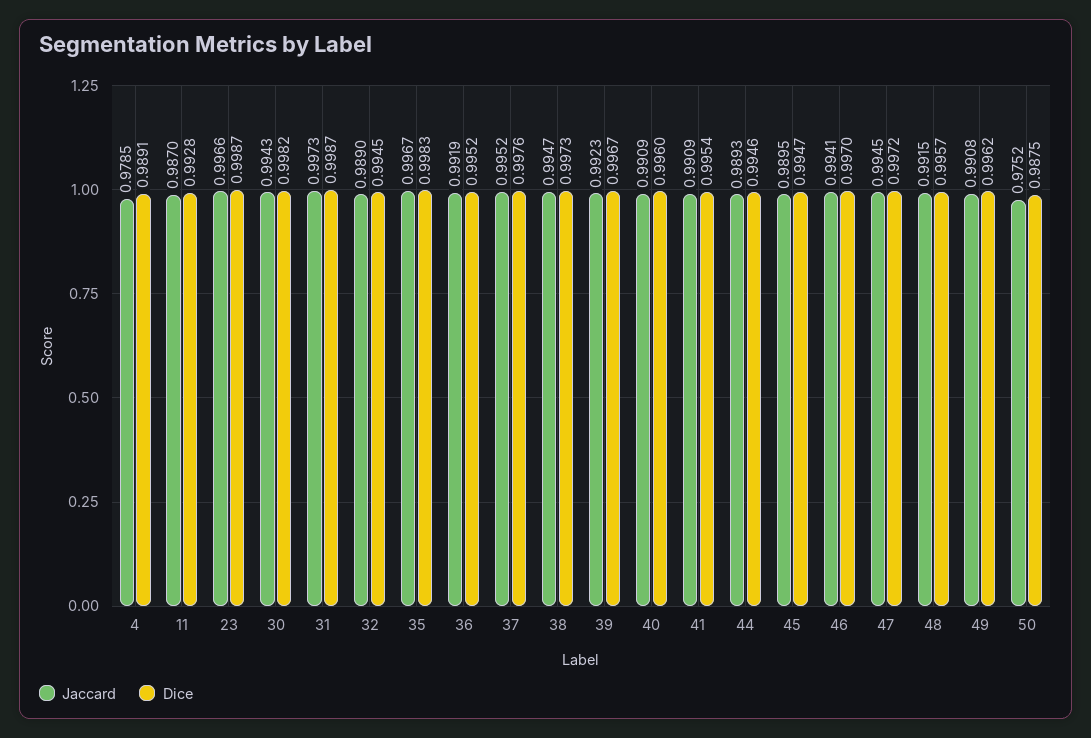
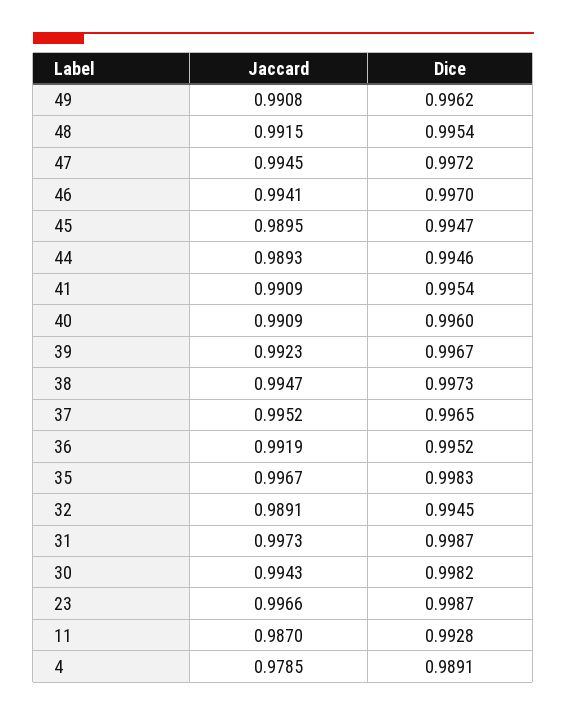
  {
    "Jaccard": {
      "4": 0.9785,
      "11": 0.987,
      "23": 0.9966,
      "30": 0.9943,
      "31": 0.9973,
-     "32": 0.989,
+     "32": 0.9891,
      "35": 0.9967,
      "36": 0.9919,
      "37": 0.9952,
      "38": 0.9947,
      "39": 0.9923,
      "40": 0.9909,
      "41": 0.9909,
      "44": 0.9893,
      "45": 0.9895,
      "46": 0.9941,
      "47": 0.9945,
      "48": 0.9915,
-     "49": 0.9908,
+     "49": 0.9908
-     "50": 0.9752
    },
    "Dice": {
      "4": 0.9891,
      "11": 0.9928,
      "23": 0.9987,
      "30": 0.9982,
      "31": 0.9987,
      "32": 0.9945,
      "35": 0.9983,
      "36": 0.9952,
-     "37": 0.9976,
+     "37": 0.9965,
      "38": 0.9973,
      "39": 0.9967,
      "40": 0.996,
      "41": 0.9954,
      "44": 0.9946,
      "45": 0.9947,
      "46": 0.997,
      "47": 0.9972,
-     "48": 0.9957,
+     "48": 0.9954,
-     "49": 0.9962,
+     "49": 0.9962
-     "50": 0.9875
    }
  }

